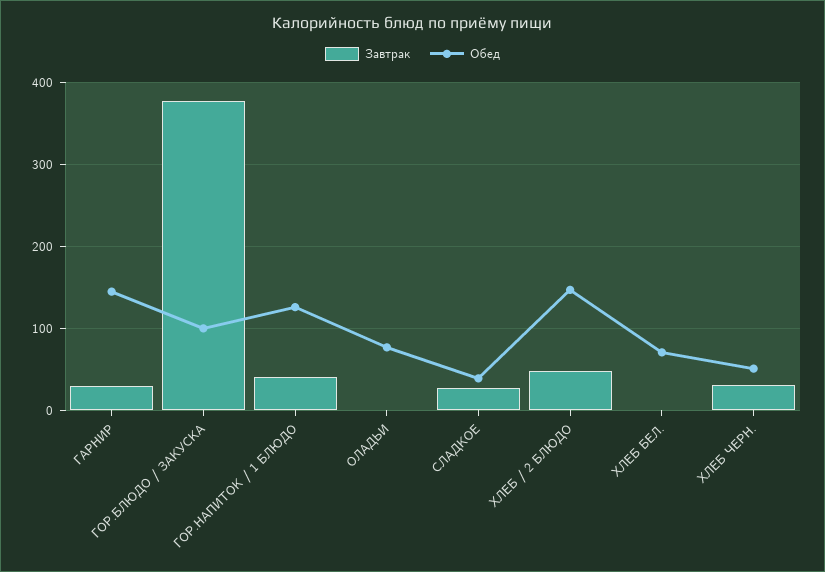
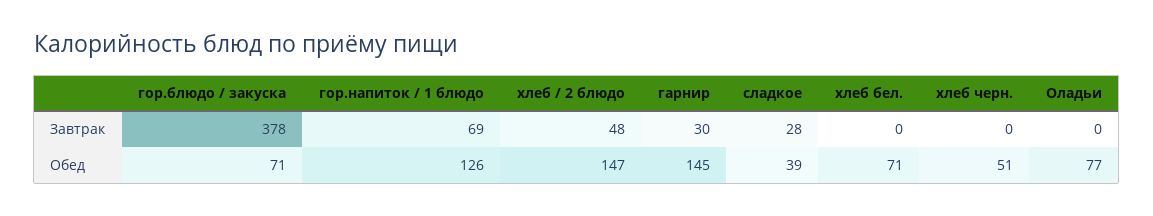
  {
    "Завтрак": {
      "ГАРНИР": 30,
      "ГОР.БЛЮДО / ЗАКУСКА": 378,
-     "ГОР.НАПИТОК / 1 БЛЮДО": 40,
+     "ГОР.НАПИТОК / 1 БЛЮДО": 69,
      "ОЛАДЬИ": 0,
      "СЛАДКОЕ": 28,
      "ХЛЕБ / 2 БЛЮДО": 48,
      "ХЛЕБ БЕЛ.": 0,
-     "ХЛЕБ ЧЕРН.": 30
+     "ХЛЕБ ЧЕРН.": 0
    },
    "Обед": {
      "ГАРНИР": 145,
-     "ГОР.БЛЮДО / ЗАКУСКА": 100,
+     "ГОР.БЛЮДО / ЗАКУСКА": 71,
      "ГОР.НАПИТОК / 1 БЛЮДО": 126,
      "ОЛАДЬИ": 77,
      "СЛАДКОЕ": 39,
      "ХЛЕБ / 2 БЛЮДО": 147,
      "ХЛЕБ БЕЛ.": 71,
      "ХЛЕБ ЧЕРН.": 51
    }
  }

